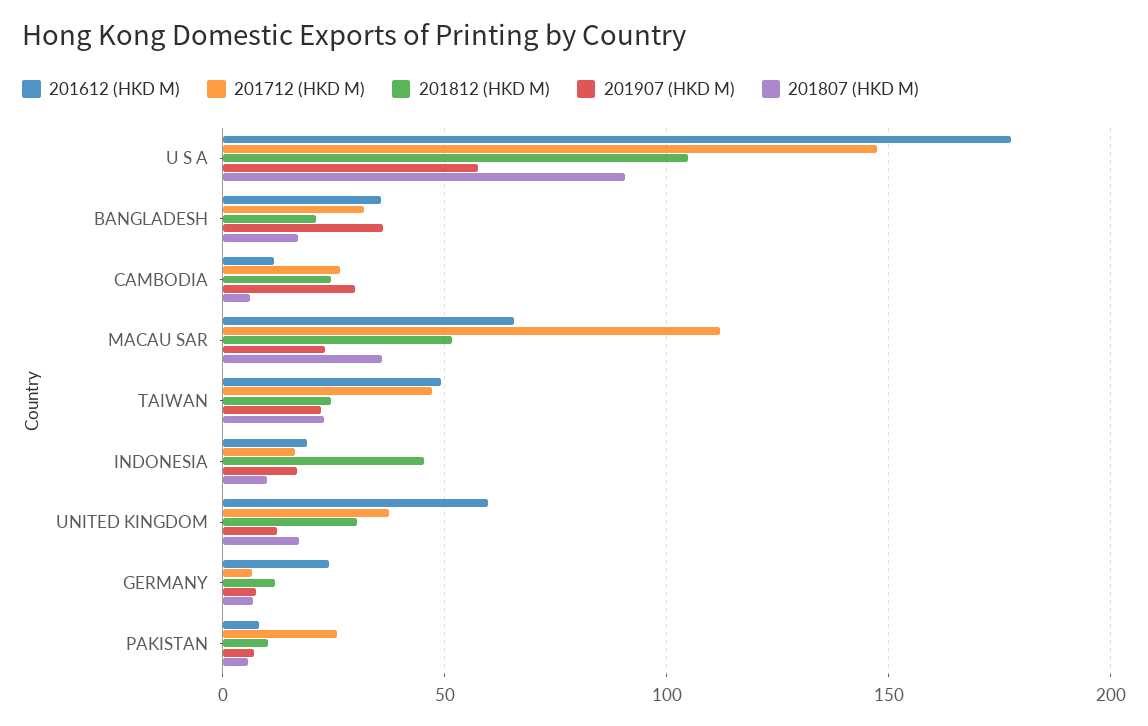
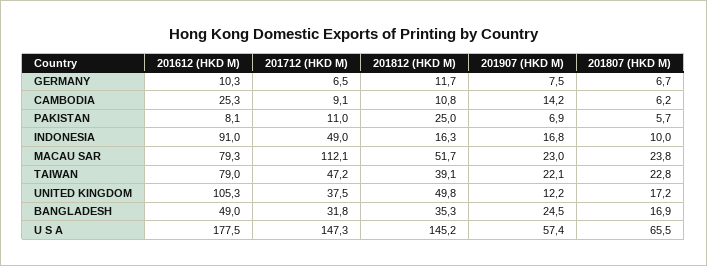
  {
    "201612 (HKD M)": {
      "U S A": 177.5,
-     "BANGLADESH": 35,
+     "BANGLADESH": 49,
-     "CAMBODIA": 10,
+     "CAMBODIA": 25.3,
-     "MACAU SAR": 65,
+     "MACAU SAR": 79.3,
-     "TAIWAN": 50,
+     "TAIWAN": 79,
-     "INDONESIA": 20,
+     "INDONESIA": 91,
-     "UNITED KINGDOM": 60,
+     "UNITED KINGDOM": 105.3,
-     "GERMANY": 25,
+     "GERMANY": 10.3,
      "PAKISTAN": 8.1
    },
    "201712 (HKD M)": {
      "U S A": 147.3,
      "BANGLADESH": 31.8,
-     "CAMBODIA": 25,
+     "CAMBODIA": 9.1,
      "MACAU SAR": 112.1,
      "TAIWAN": 47.2,
-     "INDONESIA": 15,
+     "INDONESIA": 49,
      "UNITED KINGDOM": 37.5,
      "GERMANY": 6.5,
-     "PAKISTAN": 25
+     "PAKISTAN": 11
    },
    "201812 (HKD M)": {
-     "U S A": 105,
+     "U S A": 145.2,
-     "BANGLADESH": 20,
+     "BANGLADESH": 35.3,
-     "CAMBODIA": 25,
+     "CAMBODIA": 10.8,
      "MACAU SAR": 51.7,
-     "TAIWAN": 25,
+     "TAIWAN": 39.1,
-     "INDONESIA": 45,
+     "INDONESIA": 16.3,
-     "UNITED KINGDOM": 30,
+     "UNITED KINGDOM": 49.8,
      "GERMANY": 11.7,
-     "PAKISTAN": 10
+     "PAKISTAN": 25
    },
    "201907 (HKD M)": {
      "U S A": 57.4,
-     "BANGLADESH": 35,
+     "BANGLADESH": 24.5,
-     "CAMBODIA": 30,
+     "CAMBODIA": 14.2,
      "MACAU SAR": 23,
      "TAIWAN": 22.1,
      "INDONESIA": 16.8,
      "UNITED KINGDOM": 12.2,
      "GERMANY": 7.5,
      "PAKISTAN": 6.9
    },
    "201807 (HKD M)": {
-     "U S A": 90,
+     "U S A": 65.5,
      "BANGLADESH": 16.9,
      "CAMBODIA": 6.2,
-     "MACAU SAR": 35,
+     "MACAU SAR": 23.8,
      "TAIWAN": 22.8,
      "INDONESIA": 10,
      "UNITED KINGDOM": 17.2,
      "GERMANY": 6.7,
      "PAKISTAN": 5.7
    }
  }

